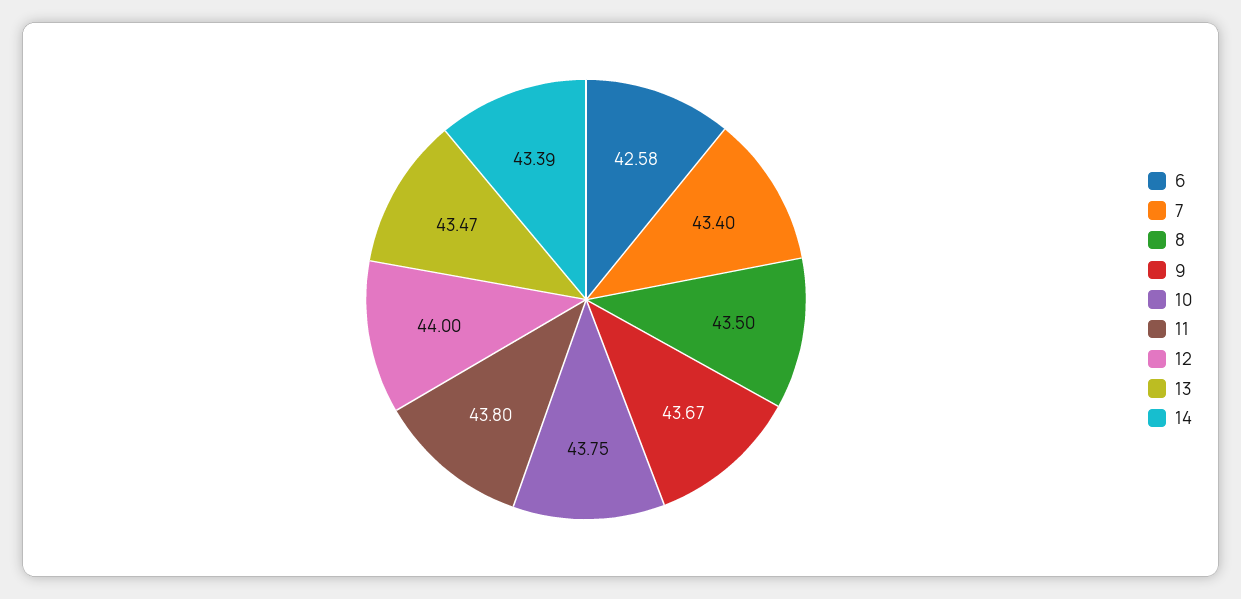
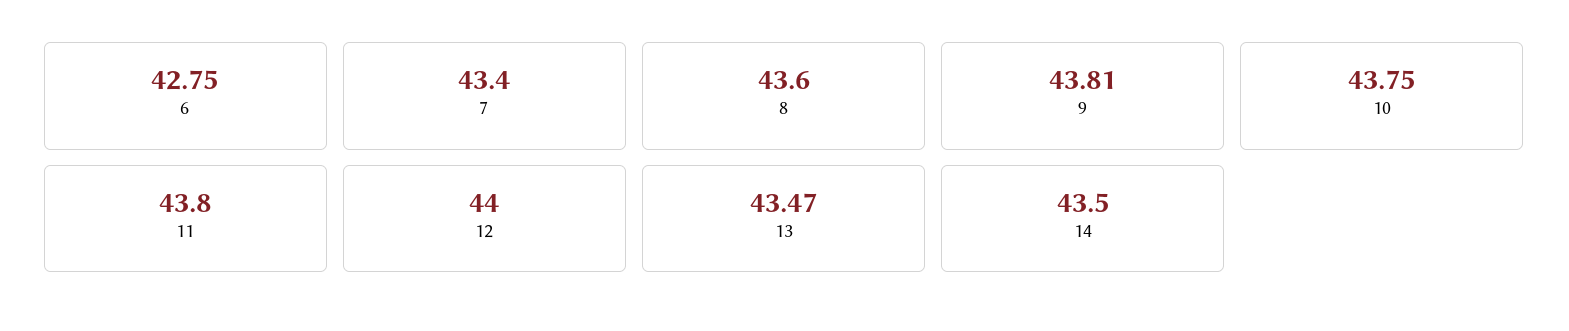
  {
-   "6": 42.58,
+   "6": 42.75,
    "7": 43.4,
-   "8": 43.5,
+   "8": 43.6,
-   "9": 43.67,
+   "9": 43.81,
    "10": 43.75,
    "11": 43.8,
    "12": 44,
    "13": 43.47,
-   "14": 43.39
+   "14": 43.5
  }

